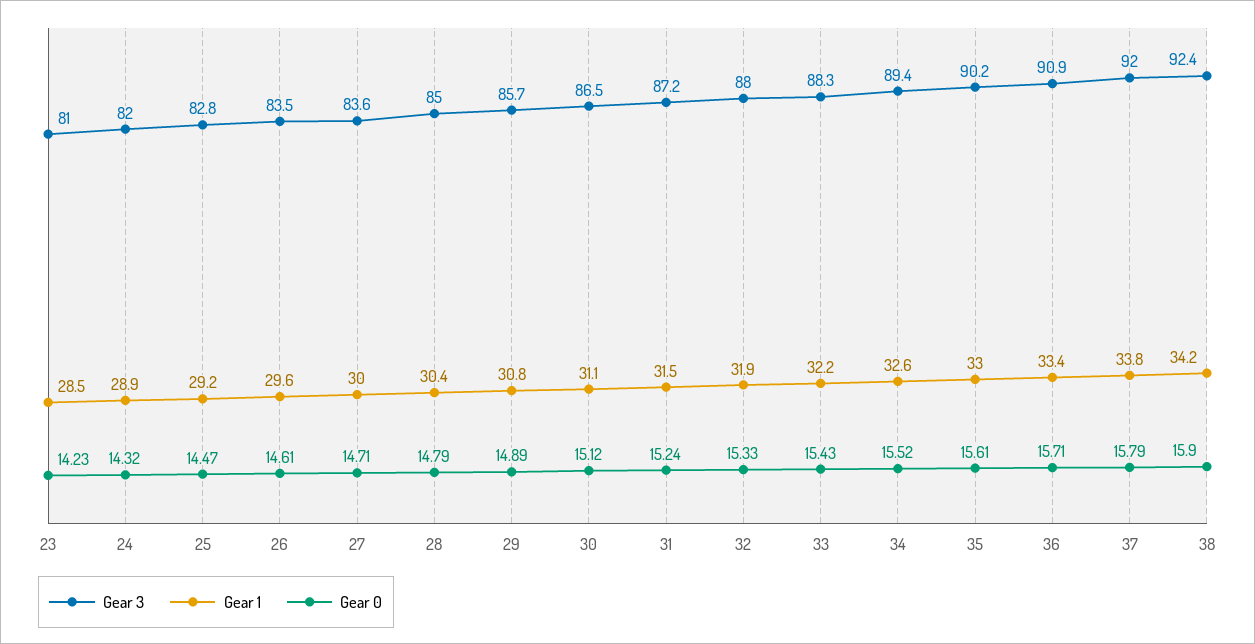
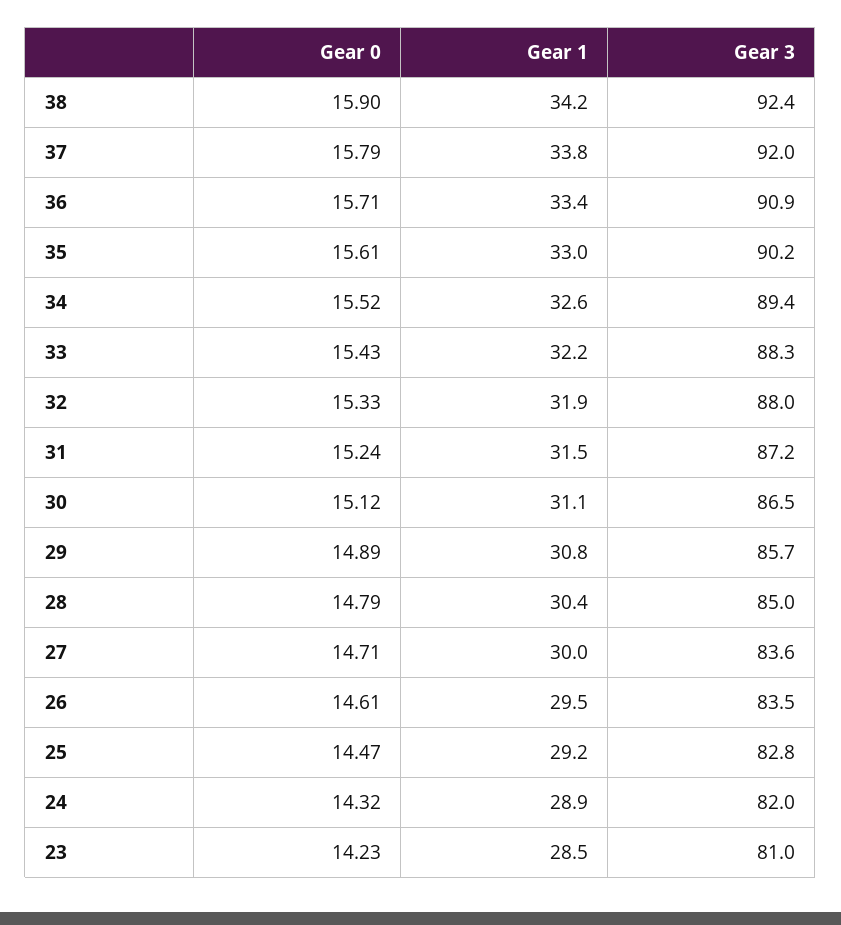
  {
    "Gear 3": {
      "23": 81,
      "24": 82,
      "25": 82.8,
      "26": 83.5,
      "27": 83.6,
      "28": 85,
      "29": 85.7,
      "30": 86.5,
      "31": 87.2,
      "32": 88,
      "33": 88.3,
      "34": 89.4,
      "35": 90.2,
      "36": 90.9,
      "37": 92,
      "38": 92.4
    },
    "Gear 1": {
      "23": 28.5,
      "24": 28.9,
      "25": 29.2,
-     "26": 29.6,
+     "26": 29.5,
      "27": 30,
      "28": 30.4,
      "29": 30.8,
      "30": 31.1,
      "31": 31.5,
      "32": 31.9,
      "33": 32.2,
      "34": 32.6,
      "35": 33,
      "36": 33.4,
      "37": 33.8,
      "38": 34.2
    },
    "Gear 0": {
      "23": 14.23,
      "24": 14.32,
      "25": 14.47,
      "26": 14.61,
      "27": 14.71,
      "28": 14.79,
      "29": 14.89,
      "30": 15.12,
      "31": 15.24,
      "32": 15.33,
      "33": 15.43,
      "34": 15.52,
      "35": 15.61,
      "36": 15.71,
      "37": 15.79,
      "38": 15.9
    }
  }

